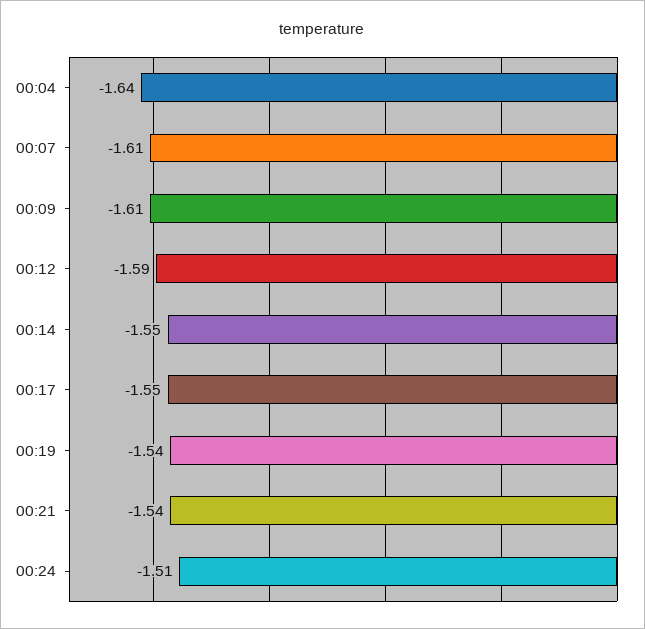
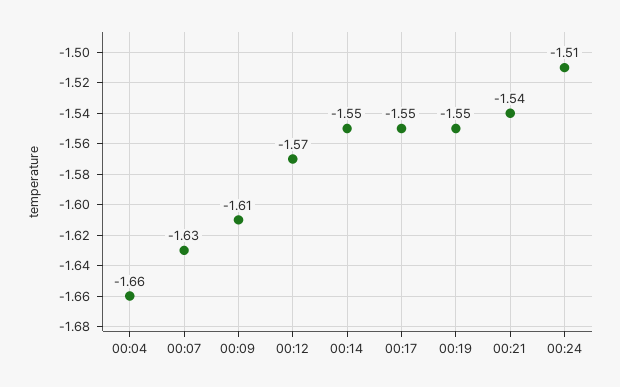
  {
-   "00:04": -1.64,
+   "00:04": -1.66,
-   "00:07": -1.61,
+   "00:07": -1.63,
    "00:09": -1.61,
-   "00:12": -1.59,
+   "00:12": -1.57,
    "00:14": -1.55,
    "00:17": -1.55,
-   "00:19": -1.54,
+   "00:19": -1.55,
    "00:21": -1.54,
    "00:24": -1.51
  }

